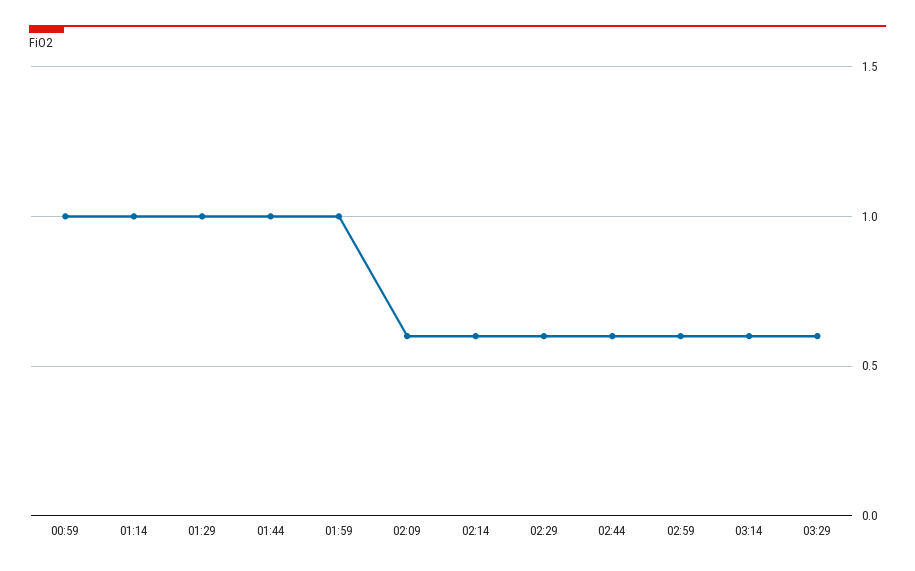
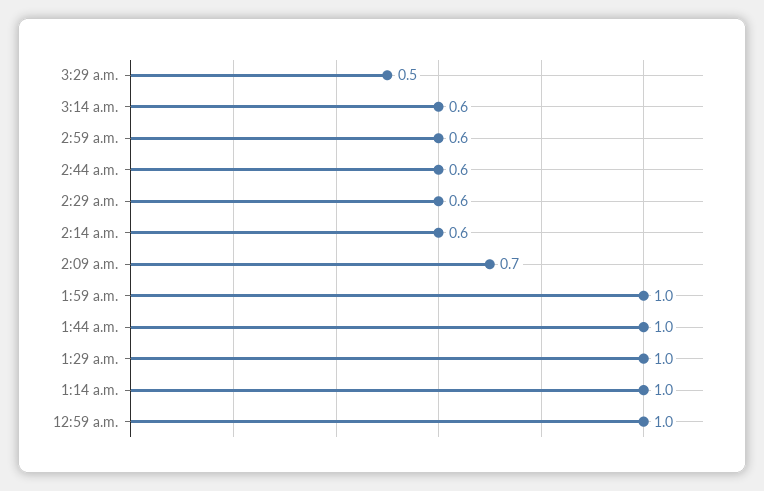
  {
    "00:59": 1,
    "01:14": 1,
    "01:29": 1,
    "01:44": 1,
    "01:59": 1,
-   "02:09": 0.6,
+   "02:09": 0.7,
    "02:14": 0.6,
    "02:29": 0.6,
    "02:44": 0.6,
    "02:59": 0.6,
    "03:14": 0.6,
-   "03:29": 0.6
+   "03:29": 0.5
  }

